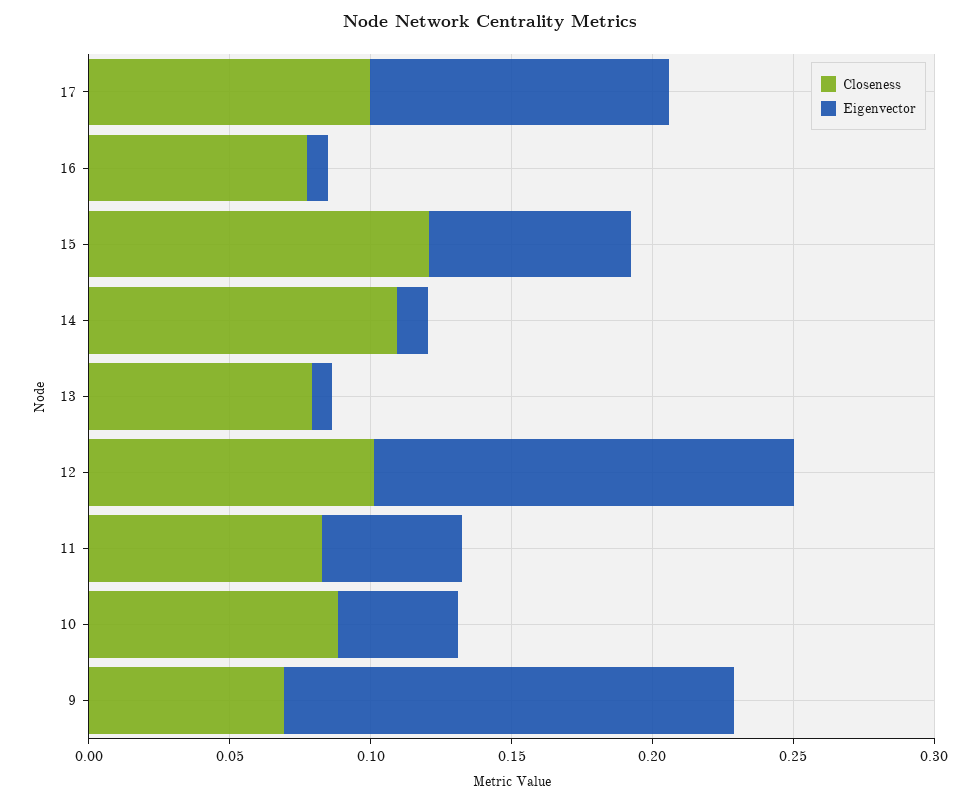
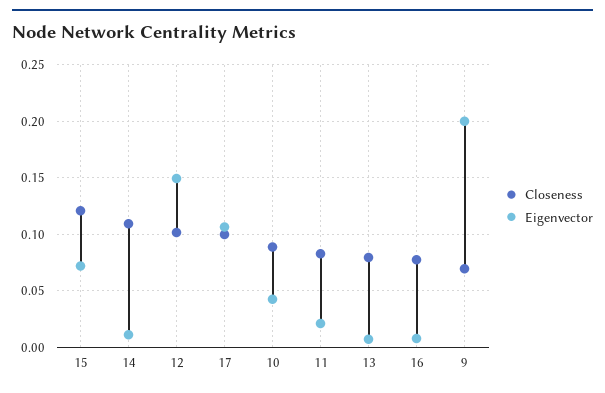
  {
    "Closeness": {
      "17": 0.1,
      "16": 0.08,
      "15": 0.12,
      "14": 0.11,
      "13": 0.08,
      "12": 0.1,
      "11": 0.08,
      "10": 0.09,
      "9": 0.07
    },
    "Eigenvector": {
      "17": 0.11,
      "16": 0.01,
      "15": 0.07,
      "14": 0.01,
      "13": 0.01,
      "12": 0.15,
-     "11": 0.05,
+     "11": 0.02,
      "10": 0.04,
-     "9": 0.16
+     "9": 0.2
    }
  }

